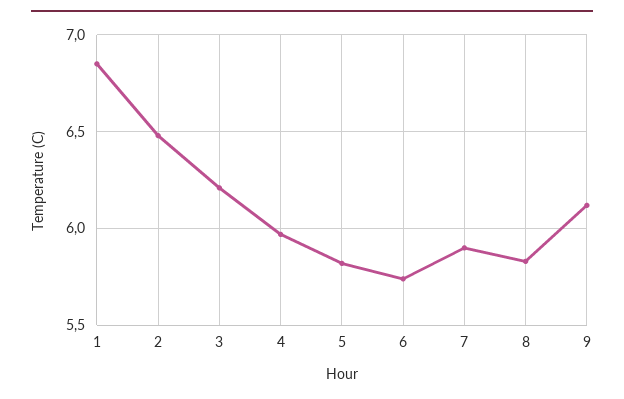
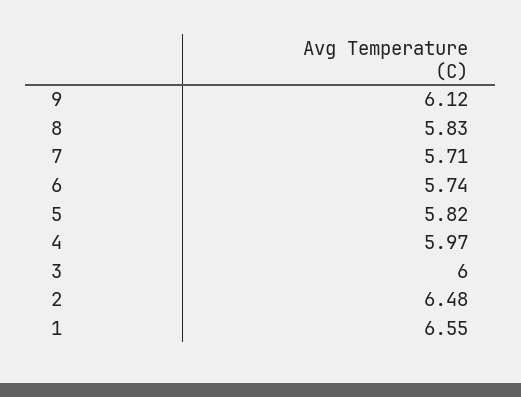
  {
-   "1": 6.85,
+   "1": 6.55,
    "2": 6.48,
-   "3": 6.2,
+   "3": 6,
    "4": 5.97,
    "5": 5.82,
    "6": 5.74,
-   "7": 5.9,
+   "7": 5.71,
    "8": 5.83,
    "9": 6.12
  }

